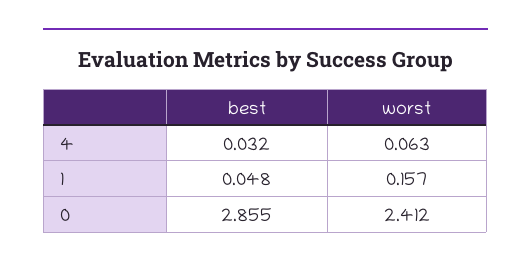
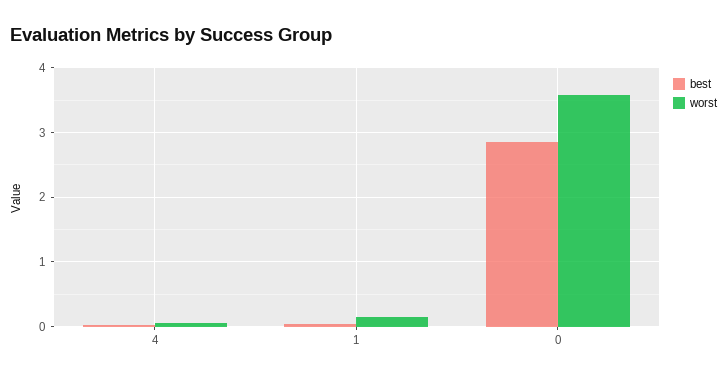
  {
    "best": {
      "4": 0.032,
      "1": 0.048,
      "0": 2.855
    },
    "worst": {
      "4": 0.063,
      "1": 0.157,
-     "0": 2.412
+     "0": 3.6
    }
  }

